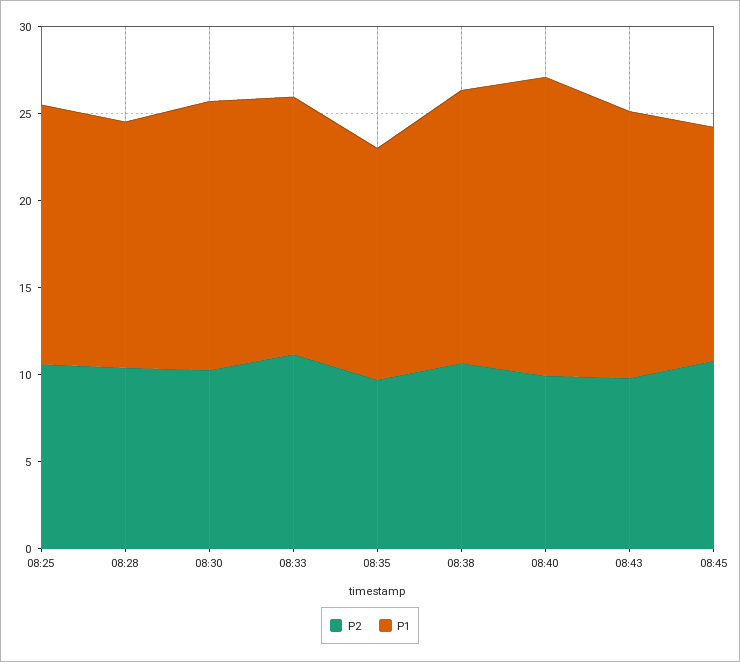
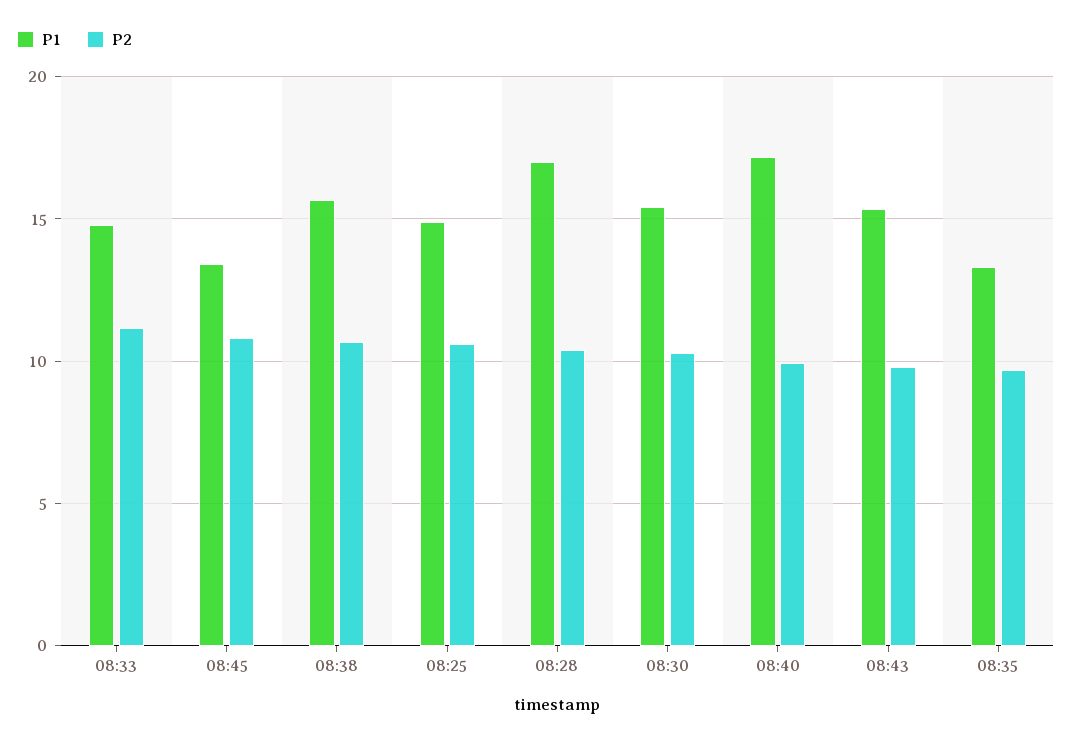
  {
    "P2": {
      "08:25": 10.5,
      "08:28": 10.5,
      "08:30": 10.5,
      "08:33": 11,
      "08:35": 9.5,
      "08:38": 10.5,
      "08:40": 10,
      "08:43": 10,
      "08:45": 11
    },
    "P1": {
      "08:25": 15,
-     "08:28": 14,
+     "08:28": 17,
      "08:30": 15.5,
      "08:33": 15,
      "08:35": 13.5,
      "08:38": 15.5,
      "08:40": 17,
      "08:43": 15.5,
      "08:45": 13.5
    }
  }

